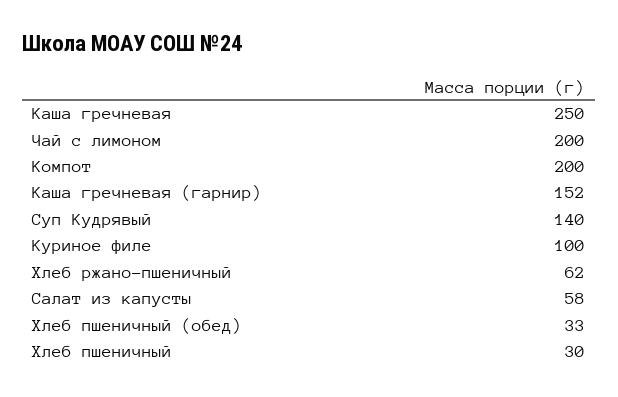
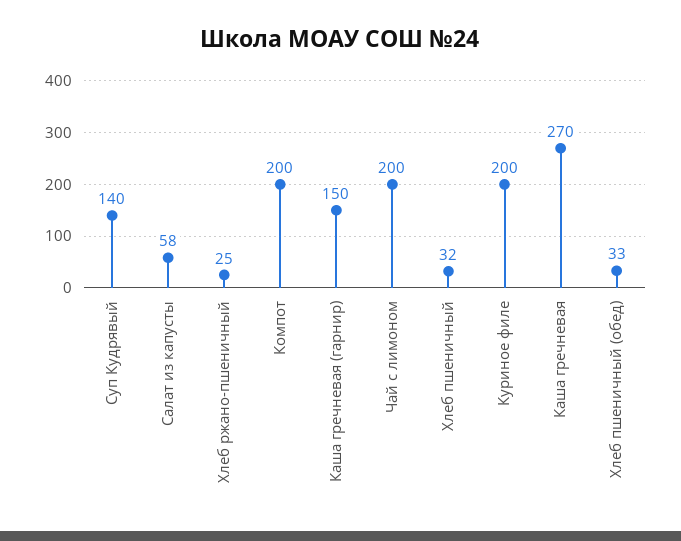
  {
-   "Каша гречневая": 250,
+   "Каша гречневая": 270,
    "Чай с лимоном": 200,
    "Компот": 200,
-   "Каша гречневая (гарнир)": 152,
+   "Каша гречневая (гарнир)": 150,
    "Суп Кудрявый": 140,
-   "Куриное филе": 100,
+   "Куриное филе": 200,
-   "Хлеб ржано-пшеничный": 62,
+   "Хлеб ржано-пшеничный": 25,
    "Салат из капусты": 58,
    "Хлеб пшеничный (обед)": 33,
-   "Хлеб пшеничный": 30
+   "Хлеб пшеничный": 32
  }

